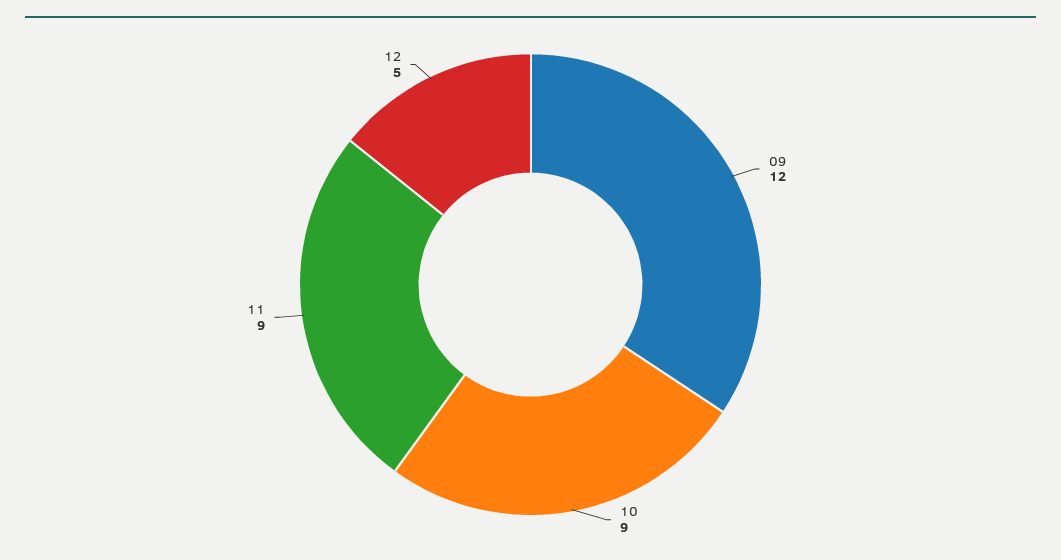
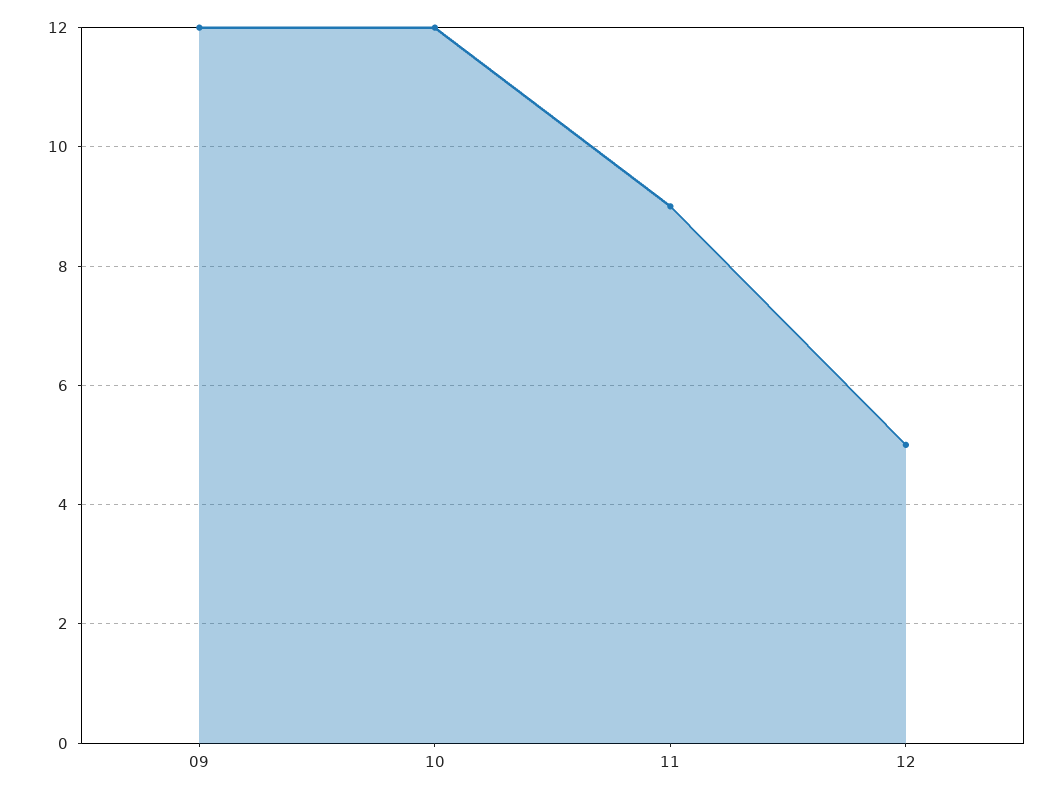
  {
    "09": 12,
-   "10": 9,
+   "10": 12,
    "11": 9,
    "12": 5
  }

